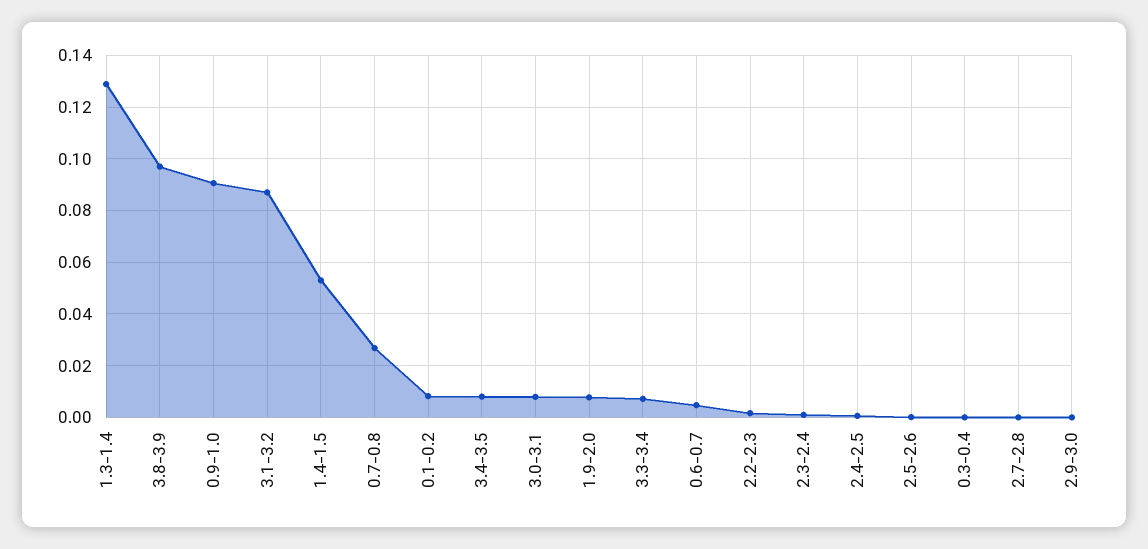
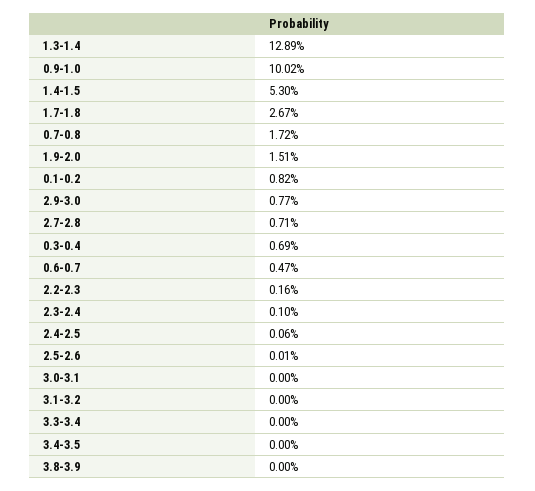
  {
    "1.3-1.4": 0.1289,
-   "3.8-3.9": 0.0975,
+   "3.8-3.9": 0,
-   "0.9-1.0": 0.09,
+   "0.9-1.0": 0.1002,
-   "3.1-3.2": 0.0875,
+   "3.1-3.2": 0,
    "1.4-1.5": 0.053,
-   "0.7-0.8": 0.0275,
+   "0.7-0.8": 0.0172,
    "0.1-0.2": 0.0082,
-   "3.4-3.5": 0.0075,
+   "3.4-3.5": 0,
-   "3.0-3.1": 0.0075,
+   "3.0-3.1": 0,
-   "1.9-2.0": 0.0075,
+   "1.9-2.0": 0.0151,
-   "3.3-3.4": 0.0075,
+   "3.3-3.4": 0,
    "0.6-0.7": 0.0047,
    "2.2-2.3": 0.0016,
    "2.3-2.4": 0.001,
    "2.4-2.5": 0.0006,
    "2.5-2.6": 0.0001,
-   "0.3-0.4": 0,
+   "0.3-0.4": 0.0069,
-   "2.7-2.8": 0,
+   "2.7-2.8": 0.0071,
-   "2.9-3.0": 0
+   "2.9-3.0": 0.0077,
+   "1.7-1.8": 0.0267
  }

